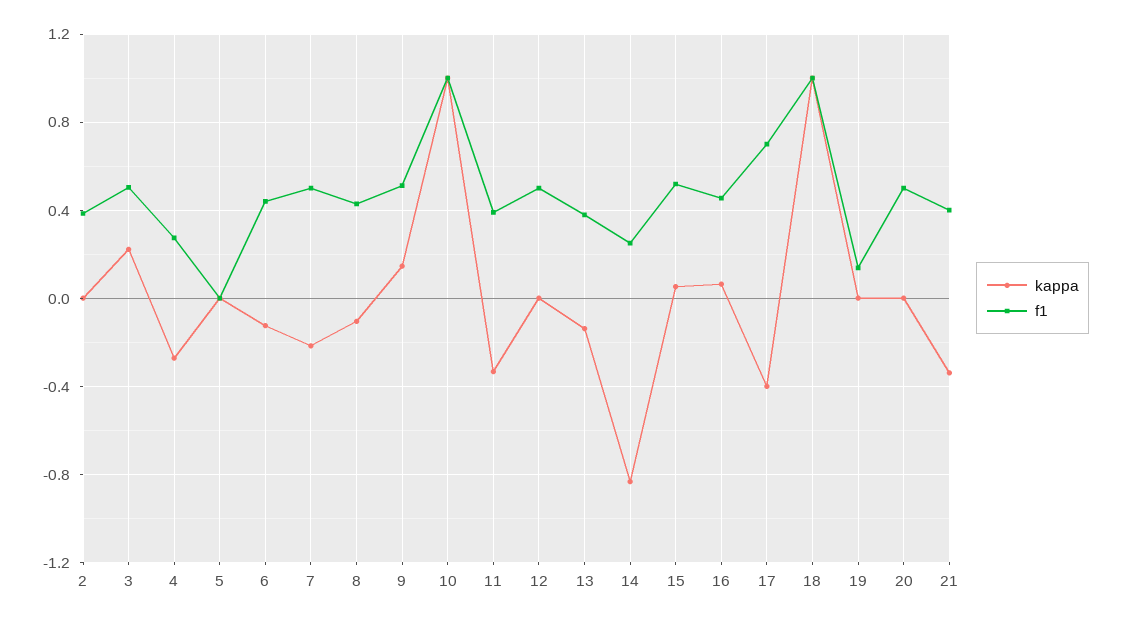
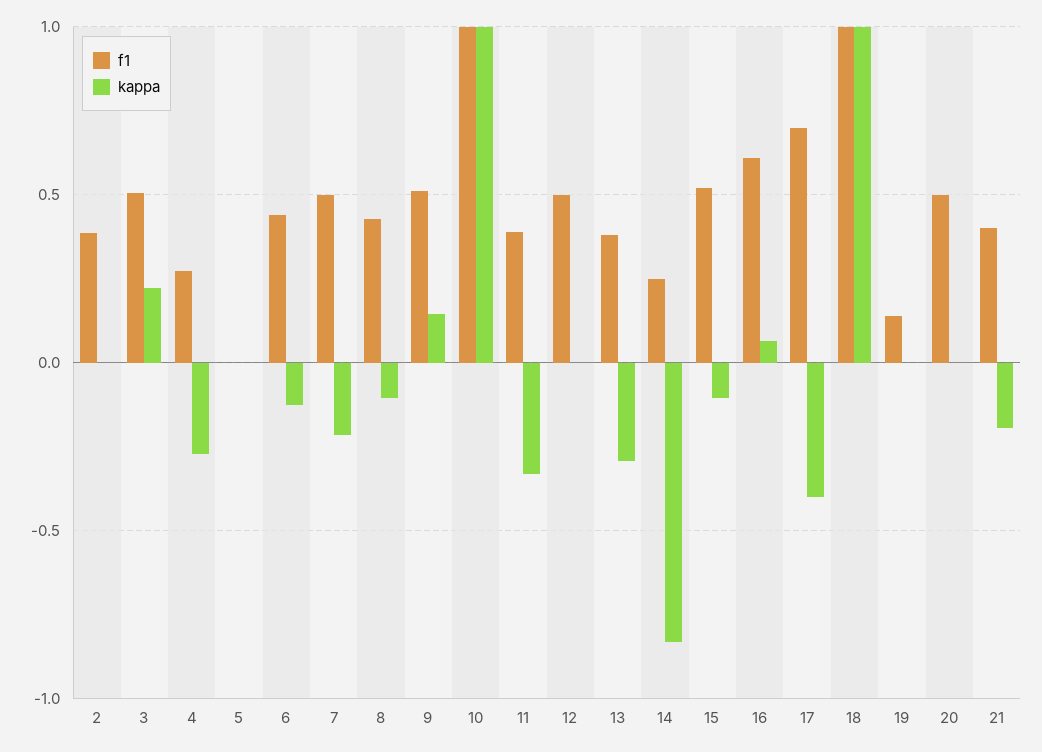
  {
    "kappa": {
      "2": 0,
      "3": 0.2,
      "4": -0.25,
      "5": 0,
      "6": -0.15,
      "7": -0.2,
      "8": -0.1,
      "9": 0.15,
      "10": 1,
      "11": -0.35,
      "12": 0,
-     "13": -0.15,
+     "13": -0.3,
      "14": -0.85,
-     "15": 0.05,
+     "15": -0.1,
      "16": 0.05,
      "17": -0.4,
      "18": 1,
      "19": 0,
      "20": 0,
-     "21": -0.35
+     "21": -0.2
    },
    "f1": {
      "2": 0.4,
      "3": 0.5,
      "4": 0.25,
      "5": 0,
      "6": 0.45,
      "7": 0.5,
      "8": 0.45,
      "9": 0.5,
      "10": 1,
      "11": 0.4,
      "12": 0.5,
      "13": 0.4,
      "14": 0.25,
      "15": 0.5,
-     "16": 0.45,
+     "16": 0.6,
      "17": 0.7,
      "18": 1,
      "19": 0.15,
      "20": 0.5,
      "21": 0.4
    }
  }

